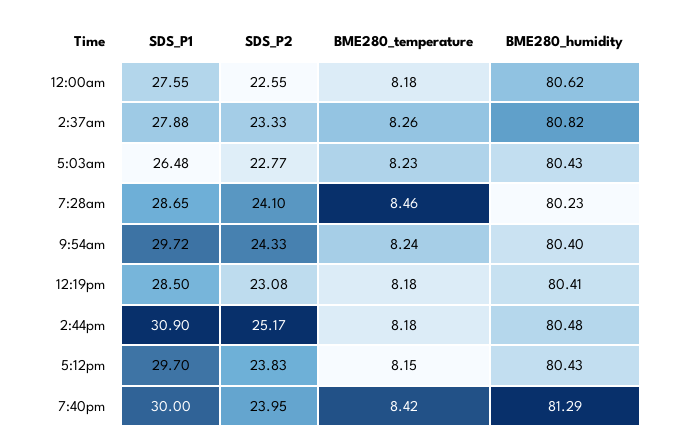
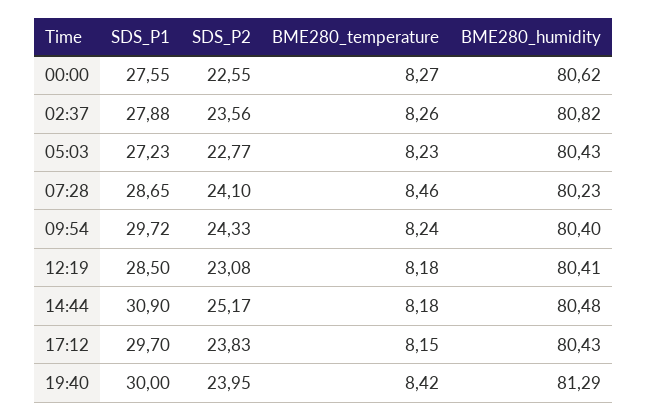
  {
    "SDS_P1": {
      "12:00am": 27.55,
      "2:37am": 27.88,
-     "5:03am": 26.48,
+     "5:03am": 27.23,
      "7:28am": 28.65,
      "9:54am": 29.72,
      "12:19pm": 28.5,
      "2:44pm": 30.9,
      "5:12pm": 29.7,
      "7:40pm": 30
    },
    "SDS_P2": {
      "12:00am": 22.55,
-     "2:37am": 23.33,
+     "2:37am": 23.56,
      "5:03am": 22.77,
      "7:28am": 24.1,
      "9:54am": 24.33,
      "12:19pm": 23.08,
      "2:44pm": 25.17,
      "5:12pm": 23.83,
      "7:40pm": 23.95
    },
    "BME280_temperature": {
-     "12:00am": 8.18,
+     "12:00am": 8.27,
      "2:37am": 8.26,
      "5:03am": 8.23,
      "7:28am": 8.46,
      "9:54am": 8.24,
      "12:19pm": 8.18,
      "2:44pm": 8.18,
      "5:12pm": 8.15,
      "7:40pm": 8.42
    },
    "BME280_humidity": {
      "12:00am": 80.62,
      "2:37am": 80.82,
      "5:03am": 80.43,
      "7:28am": 80.23,
      "9:54am": 80.4,
      "12:19pm": 80.41,
      "2:44pm": 80.48,
      "5:12pm": 80.43,
      "7:40pm": 81.29
    }
  }

